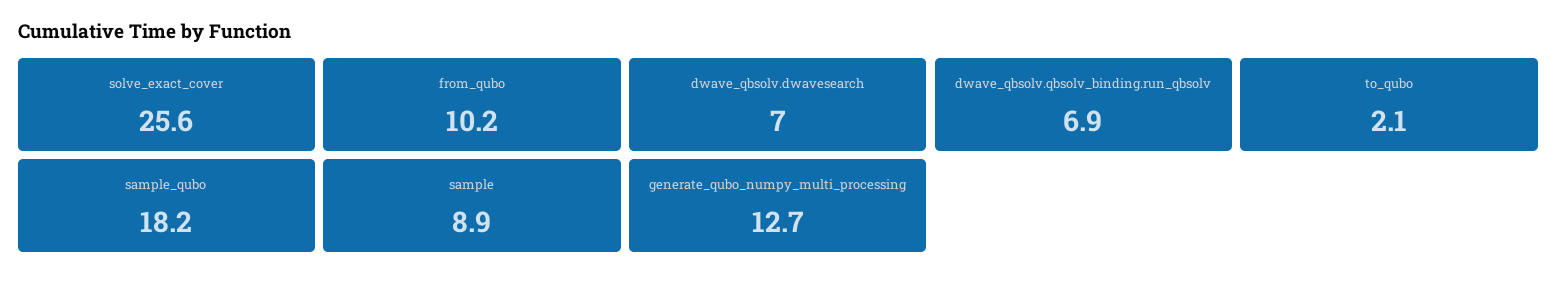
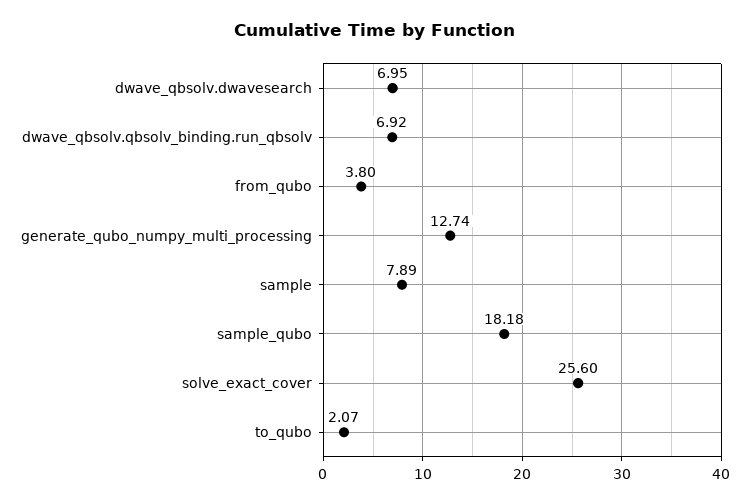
  {
    "solve_exact_cover": 25.6,
-   "from_qubo": 10.2,
+   "from_qubo": 3.8,
    "dwave_qbsolv.dwavesearch": 6.95,
    "dwave_qbsolv.qbsolv_binding.run_qbsolv": 6.92,
    "to_qubo": 2.07,
    "sample_qubo": 18.18,
-   "sample": 8.9,
+   "sample": 7.89,
    "generate_qubo_numpy_multi_processing": 12.74
  }

